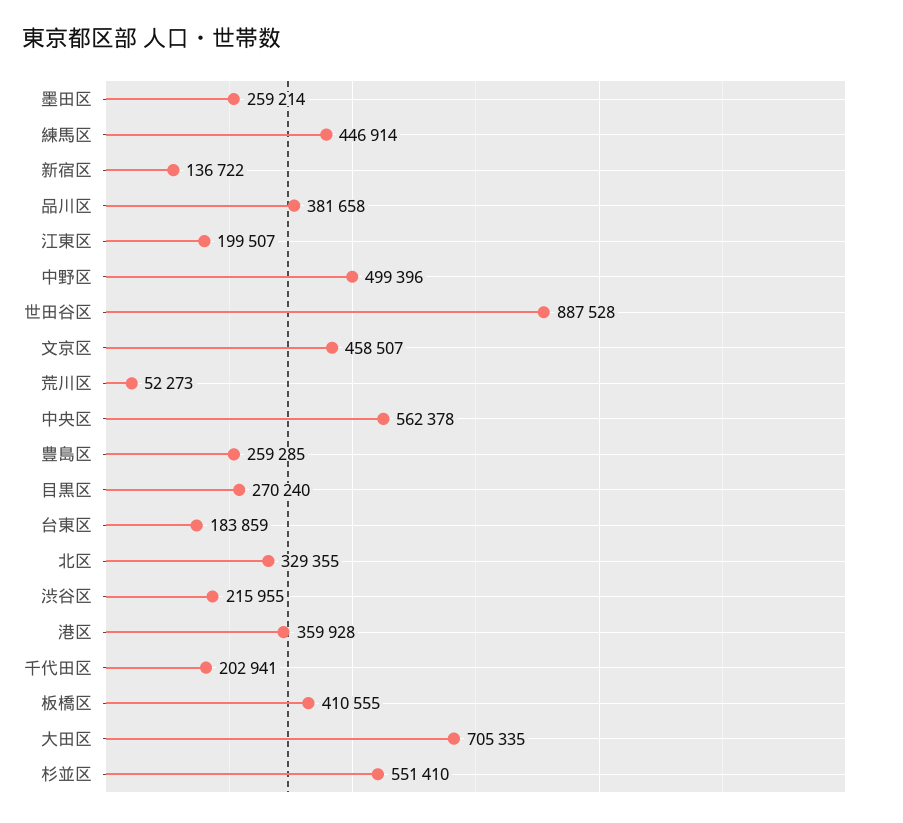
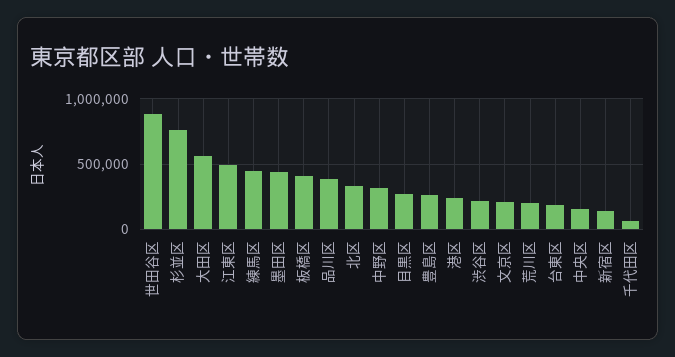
  {
-   "墨田区": 259214,
+   "墨田区": 450000,
    "練馬区": 446914,
    "新宿区": 136722,
    "品川区": 381658,
-   "江東区": 199507,
+   "江東区": 500000,
-   "中野区": 499396,
+   "中野区": 300000,
    "世田谷区": 887528,
-   "文京区": 458507,
+   "文京区": 200000,
-   "荒川区": 52273,
+   "荒川区": 200000,
-   "中央区": 562378,
+   "中央区": 150000,
    "豊島区": 259285,
    "目黒区": 270240,
    "台東区": 183859,
    "北区": 329355,
    "渋谷区": 215955,
-   "港区": 359928,
+   "港区": 250000,
-   "千代田区": 202941,
+   "千代田区": 50000,
    "板橋区": 410555,
-   "大田区": 705335,
+   "大田区": 550000,
-   "杉並区": 551410
+   "杉並区": 750000
  }

